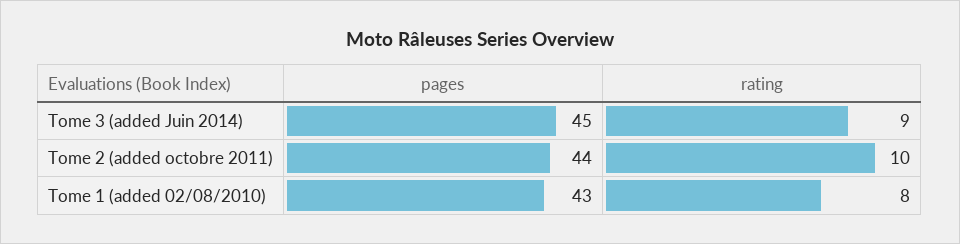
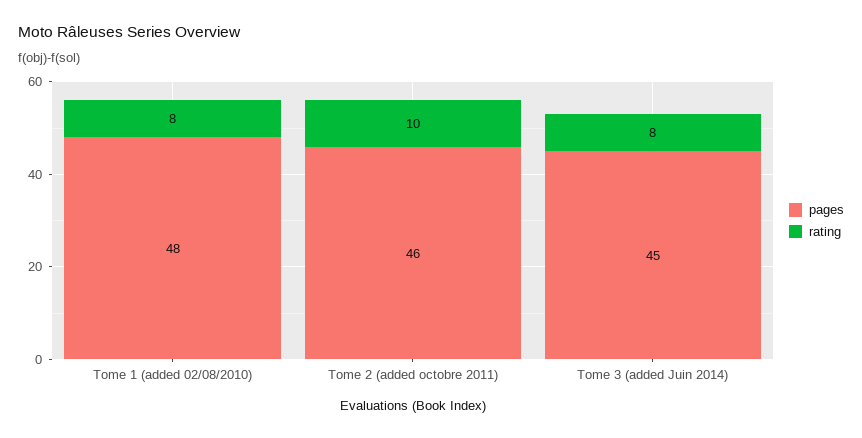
  {
    "pages": {
      "Tome 3 (added Juin 2014)": 45,
-     "Tome 2 (added octobre 2011)": 44,
+     "Tome 2 (added octobre 2011)": 46,
-     "Tome 1 (added 02/08/2010)": 43
+     "Tome 1 (added 02/08/2010)": 48
    },
    "rating": {
-     "Tome 3 (added Juin 2014)": 9,
+     "Tome 3 (added Juin 2014)": 8,
      "Tome 2 (added octobre 2011)": 10,
      "Tome 1 (added 02/08/2010)": 8
    }
  }

